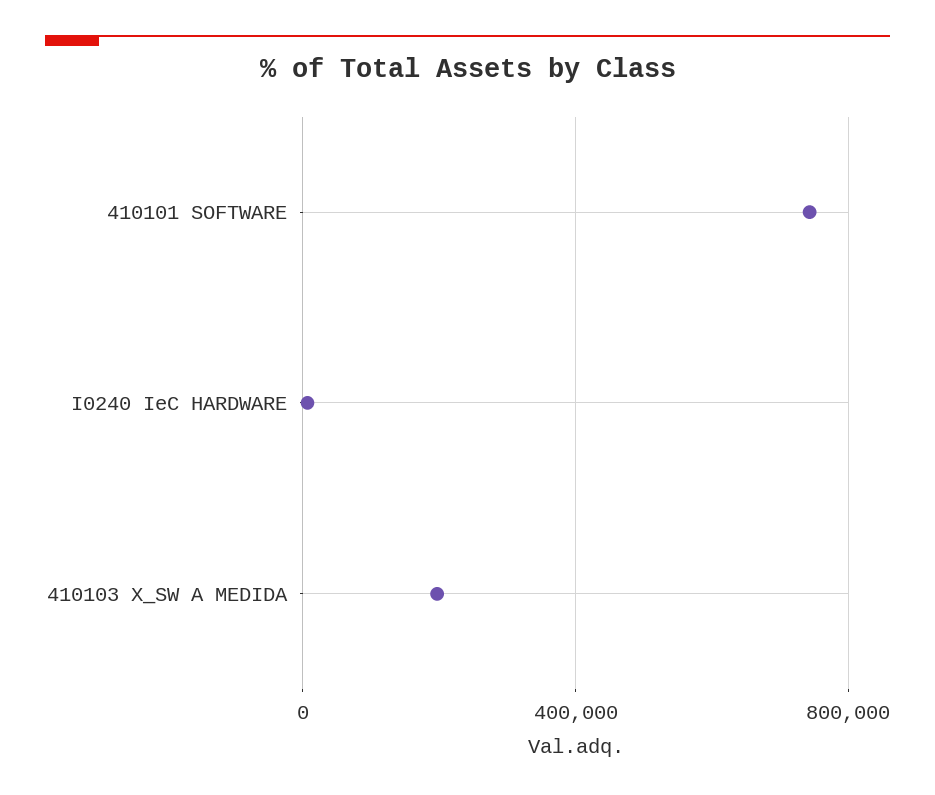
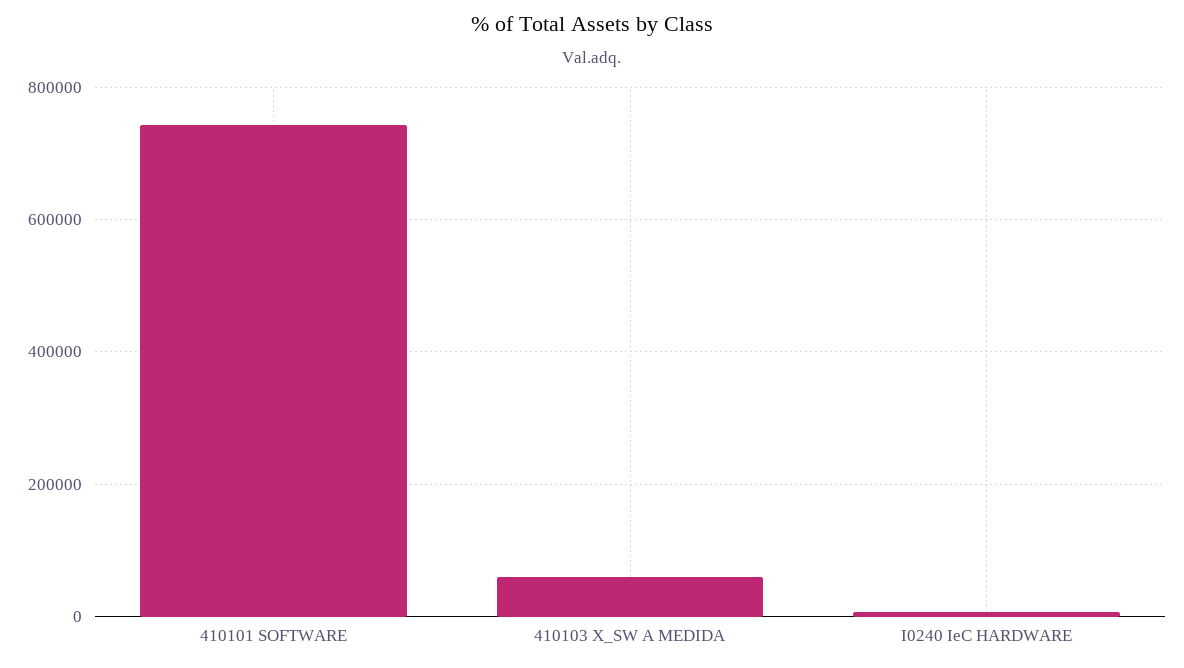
  {
    "410101 SOFTWARE": 740000,
    "I0240 IeC HARDWARE": 0,
-   "410103 X_SW A MEDIDA": 200000
+   "410103 X_SW A MEDIDA": 60000
  }

